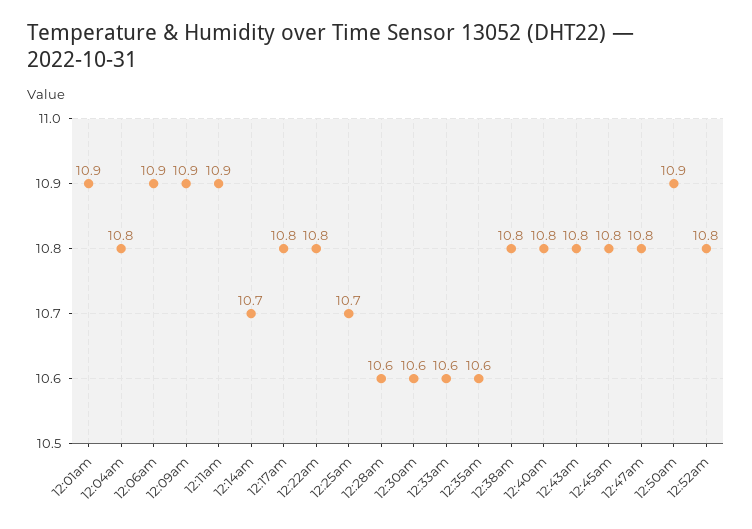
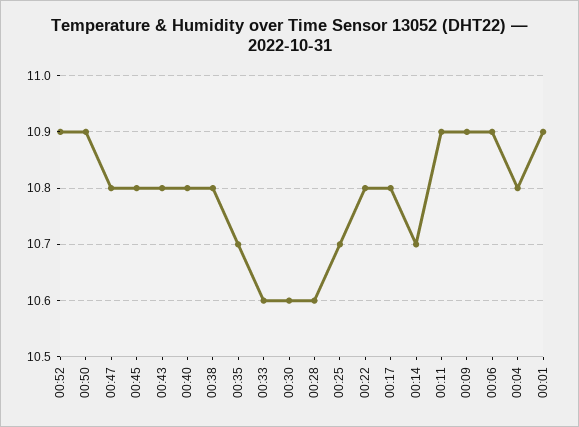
  {
    "12:01am": 10.9,
    "12:04am": 10.8,
    "12:06am": 10.9,
    "12:09am": 10.9,
    "12:11am": 10.9,
    "12:14am": 10.7,
    "12:17am": 10.8,
    "12:22am": 10.8,
    "12:25am": 10.7,
    "12:28am": 10.6,
    "12:30am": 10.6,
    "12:33am": 10.6,
-   "12:35am": 10.6,
+   "12:35am": 10.7,
    "12:38am": 10.8,
    "12:40am": 10.8,
    "12:43am": 10.8,
    "12:45am": 10.8,
    "12:47am": 10.8,
    "12:50am": 10.9,
-   "12:52am": 10.8
+   "12:52am": 10.9
  }

